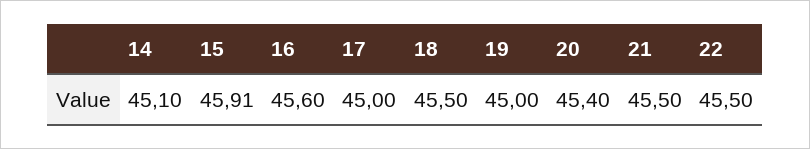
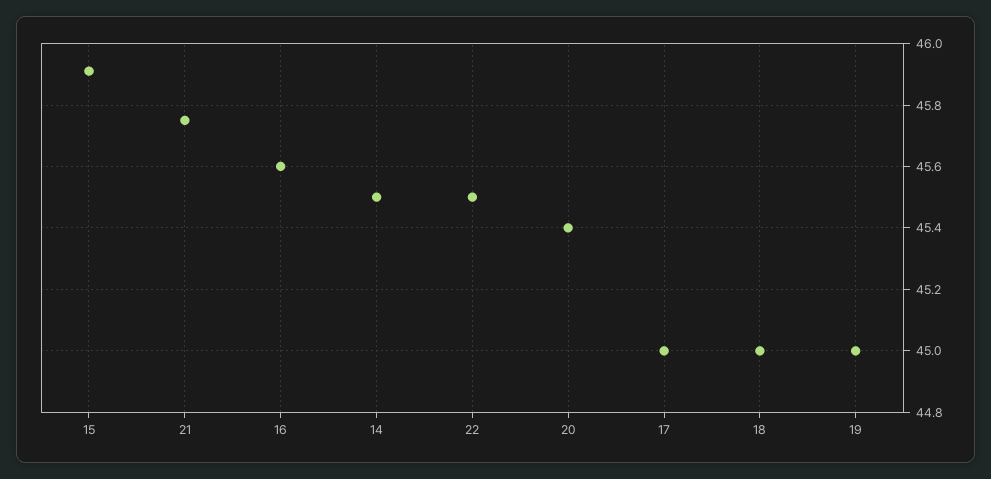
  {
-   "14": 45.1,
+   "14": 45.5,
    "15": 45.91,
    "16": 45.6,
    "17": 45,
-   "18": 45.5,
+   "18": 45,
    "19": 45,
    "20": 45.4,
-   "21": 45.5,
+   "21": 45.75,
    "22": 45.5
  }

